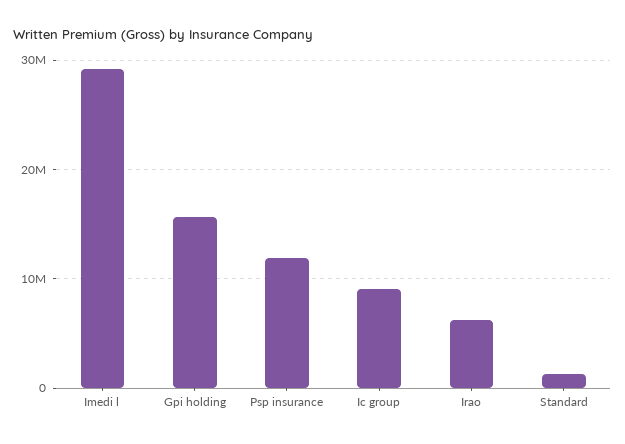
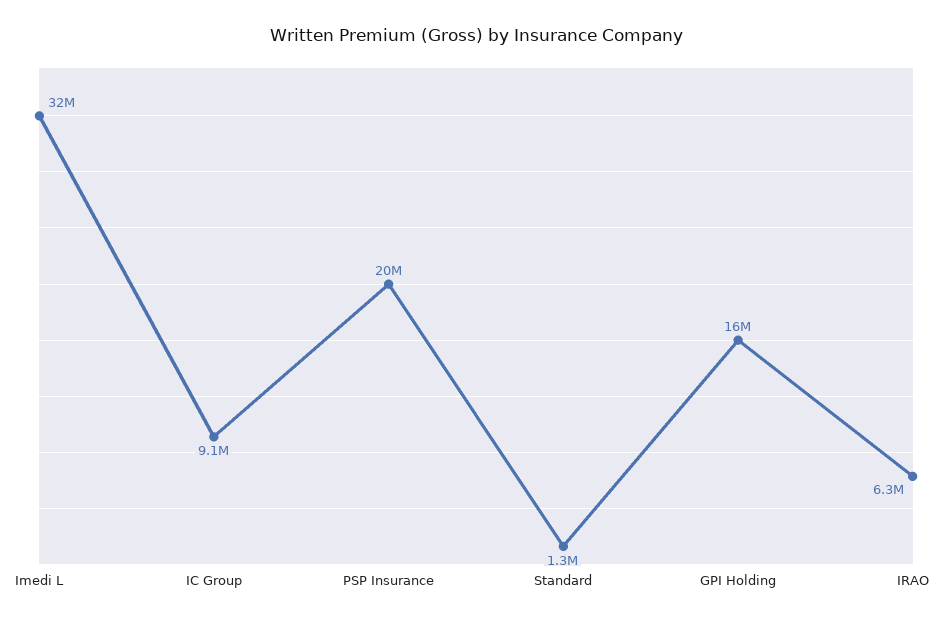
  {
-   "Imedi l": 29000000,
+   "Imedi l": 32000000,
    "Gpi holding": 16000000,
-   "Psp insurance": 12000000,
+   "Psp insurance": 20000000,
    "Ic group": 9100000,
    "Irao": 6300000,
    "Standard": 1300000
  }

